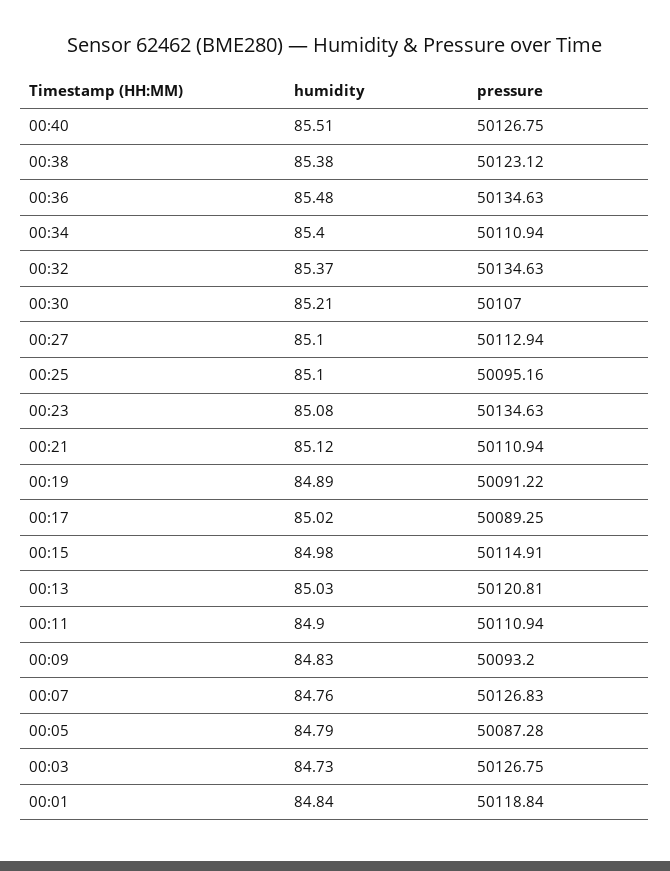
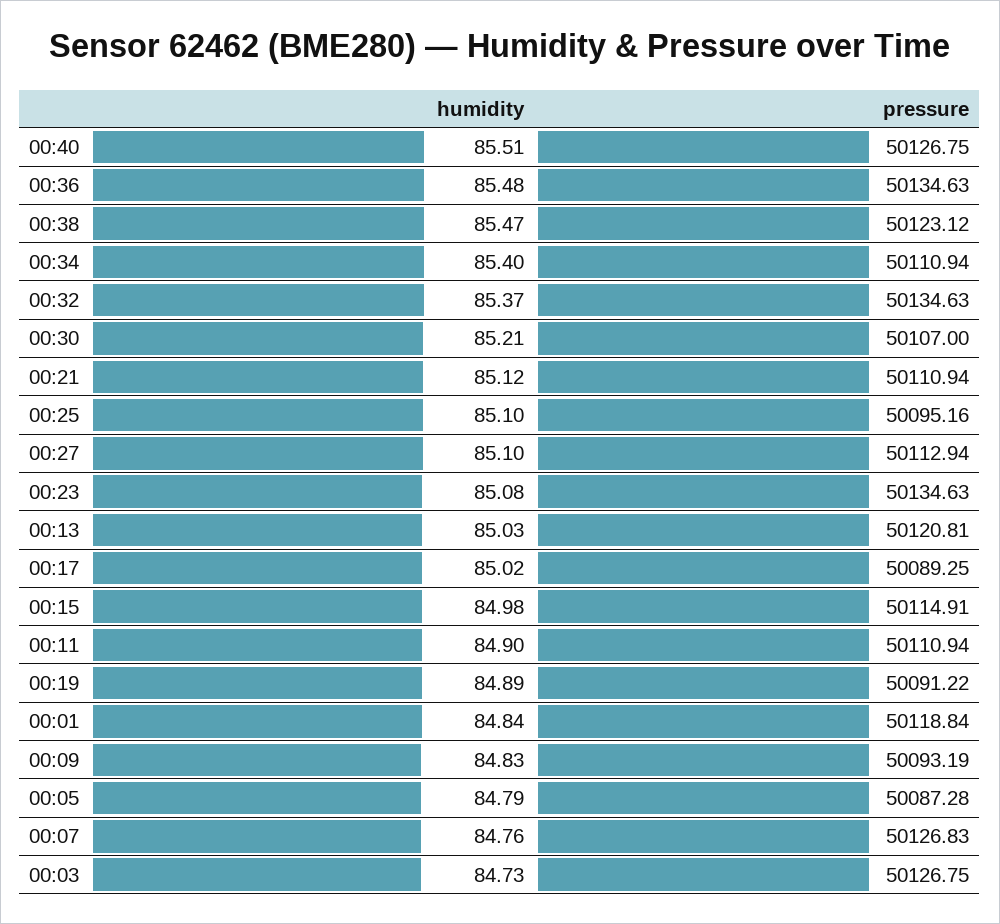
  {
    "humidity": {
      "00:40": 85.51,
-     "00:38": 85.38,
+     "00:38": 85.47,
      "00:36": 85.48,
      "00:34": 85.4,
      "00:32": 85.37,
      "00:30": 85.21,
      "00:27": 85.1,
      "00:25": 85.1,
      "00:23": 85.08,
      "00:21": 85.12,
      "00:19": 84.89,
      "00:17": 85.02,
      "00:15": 84.98,
      "00:13": 85.03,
      "00:11": 84.9,
      "00:09": 84.83,
      "00:07": 84.76,
      "00:05": 84.79,
      "00:03": 84.73,
      "00:01": 84.84
    },
    "pressure": {
      "00:40": 50126.75,
      "00:38": 50123.12,
      "00:36": 50134.63,
      "00:34": 50110.94,
      "00:32": 50134.63,
      "00:30": 50107,
      "00:27": 50112.94,
      "00:25": 50095.16,
      "00:23": 50134.63,
      "00:21": 50110.94,
      "00:19": 50091.22,
      "00:17": 50089.25,
      "00:15": 50114.91,
      "00:13": 50120.81,
      "00:11": 50110.94,
-     "00:09": 50093.2,
+     "00:09": 50093.19,
      "00:07": 50126.83,
      "00:05": 50087.28,
      "00:03": 50126.75,
      "00:01": 50118.84
    }
  }

